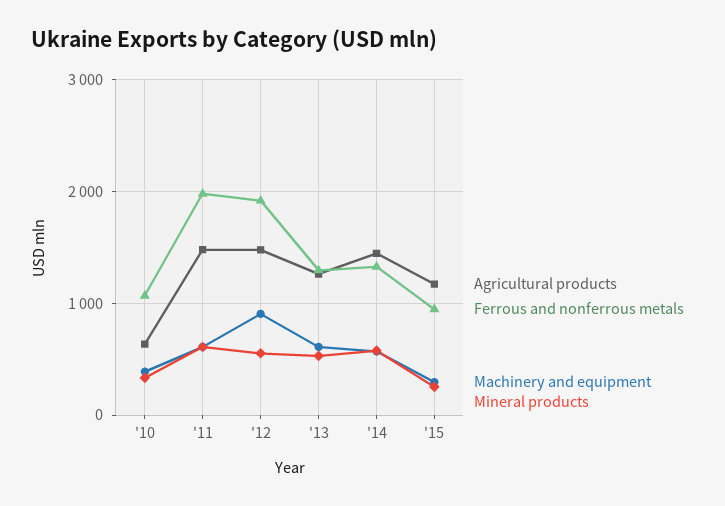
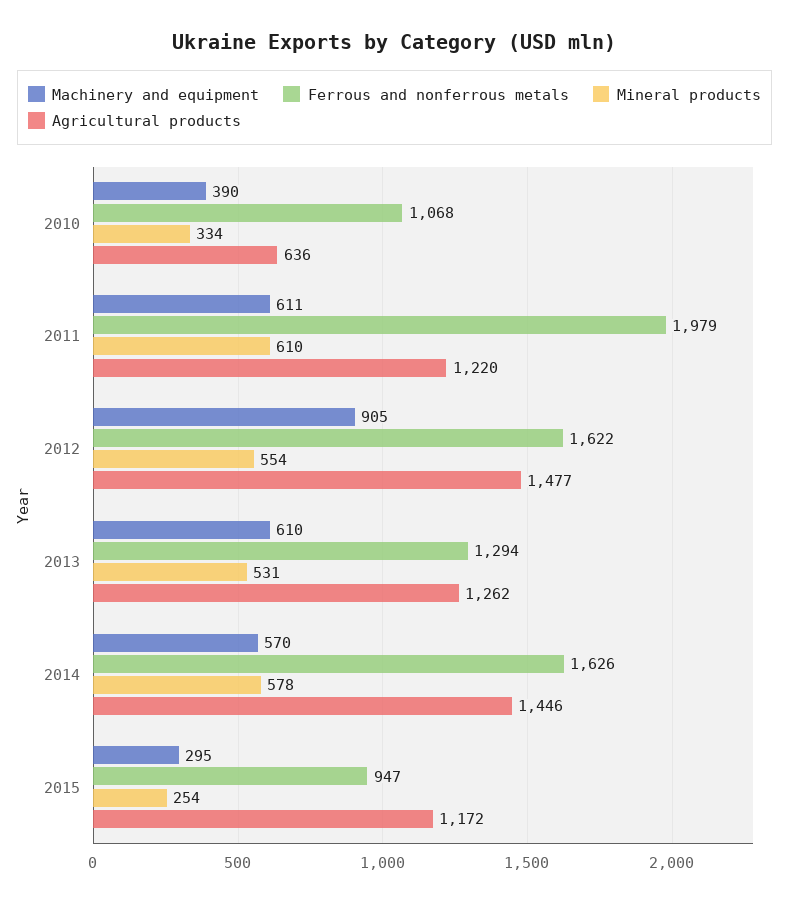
  {
    "Agricultural products": {
      "'10": 636,
-     "'11": 1500,
+     "'11": 1220,
      "'12": 1477,
      "'13": 1262,
      "'14": 1446,
      "'15": 1172
    },
    "Ferrous and nonferrous metals": {
      "'10": 1068,
      "'11": 1979,
-     "'12": 1900,
+     "'12": 1622,
      "'13": 1294,
-     "'14": 1300,
+     "'14": 1626,
      "'15": 947
    },
    "Machinery and equipment": {
      "'10": 390,
      "'11": 611,
      "'12": 905,
      "'13": 610,
      "'14": 570,
      "'15": 295
    },
    "Mineral products": {
      "'10": 334,
      "'11": 610,
      "'12": 554,
      "'13": 531,
      "'14": 578,
      "'15": 254
    }
  }

